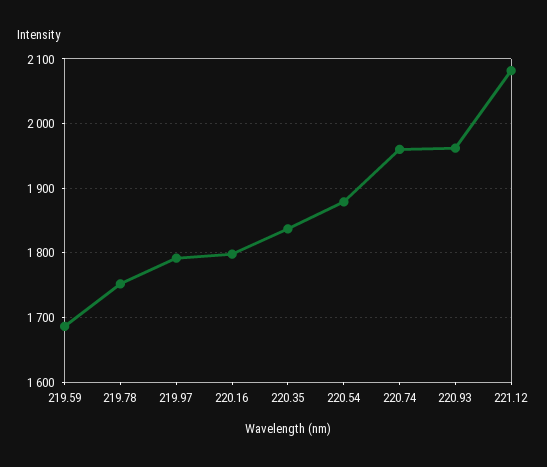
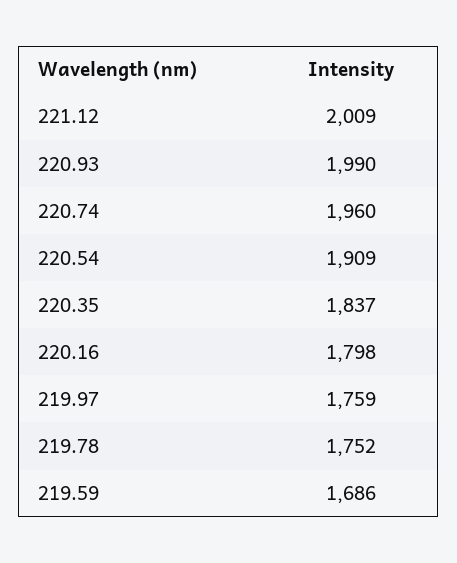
  {
    "219.59": 1686,
    "219.78": 1752,
-   "219.97": 1790,
+   "219.97": 1759,
    "220.16": 1798,
    "220.35": 1837,
-   "220.54": 1880,
+   "220.54": 1909,
    "220.74": 1960,
-   "220.93": 1960,
+   "220.93": 1990,
-   "221.12": 2080
+   "221.12": 2009
  }

